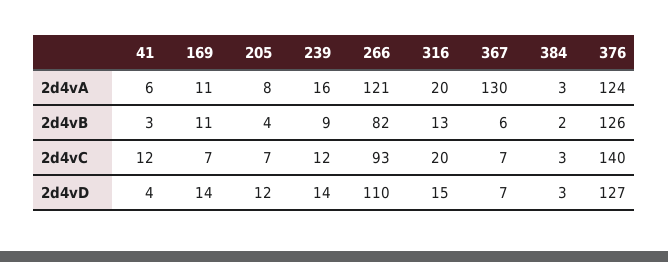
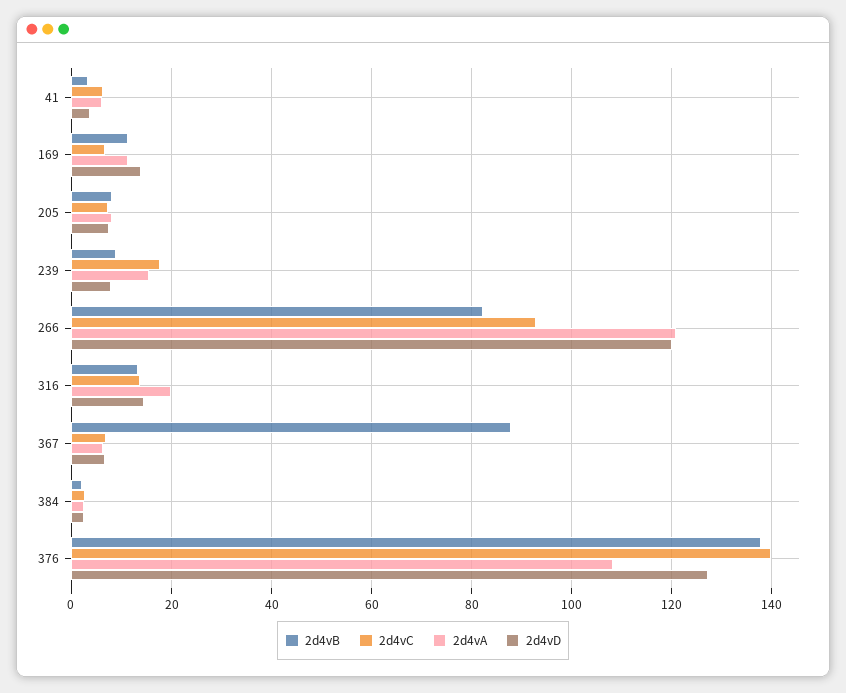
  {
    "2d4vA": {
      "41": 6,
      "169": 11,
      "205": 8,
      "239": 16,
      "266": 121,
      "316": 20,
-     "367": 130,
+     "367": 6,
      "384": 3,
-     "376": 124
+     "376": 108
    },
    "2d4vB": {
      "41": 3,
      "169": 11,
-     "205": 4,
+     "205": 8,
      "239": 9,
      "266": 82,
      "316": 13,
-     "367": 6,
+     "367": 88,
      "384": 2,
-     "376": 126
+     "376": 138
    },
    "2d4vC": {
-     "41": 12,
+     "41": 6,
      "169": 7,
      "205": 7,
-     "239": 12,
+     "239": 18,
      "266": 93,
-     "316": 20,
+     "316": 14,
      "367": 7,
      "384": 3,
      "376": 140
    },
    "2d4vD": {
      "41": 4,
      "169": 14,
-     "205": 12,
+     "205": 8,
-     "239": 14,
+     "239": 8,
-     "266": 110,
+     "266": 120,
      "316": 15,
      "367": 7,
      "384": 3,
      "376": 127
    }
  }

